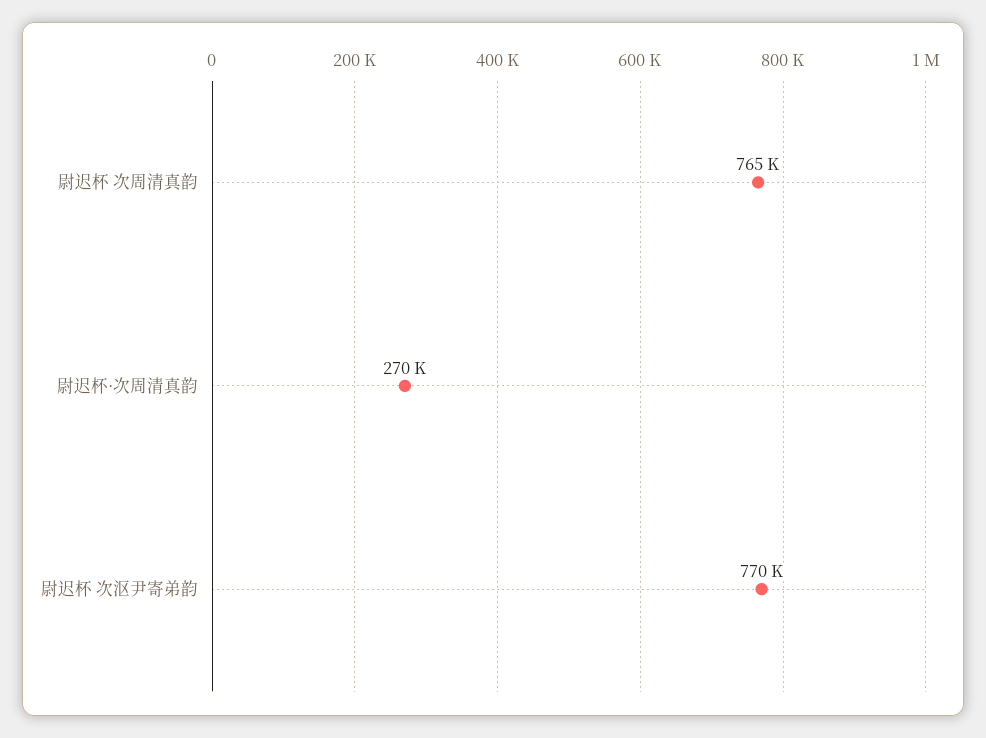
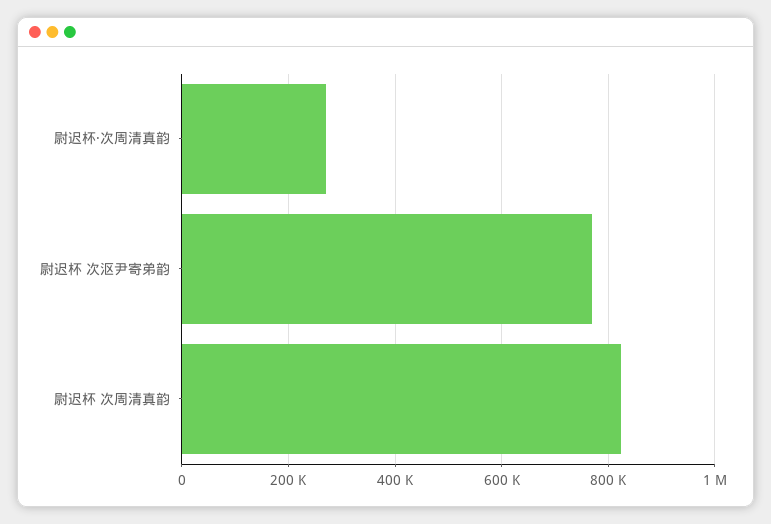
  {
-   "尉迟杯 次周清真韵": 765000,
+   "尉迟杯 次周清真韵": 820000,
    "尉迟杯·次周清真韵": 270000,
    "尉迟杯 次沤尹寄弟韵": 770000
  }

